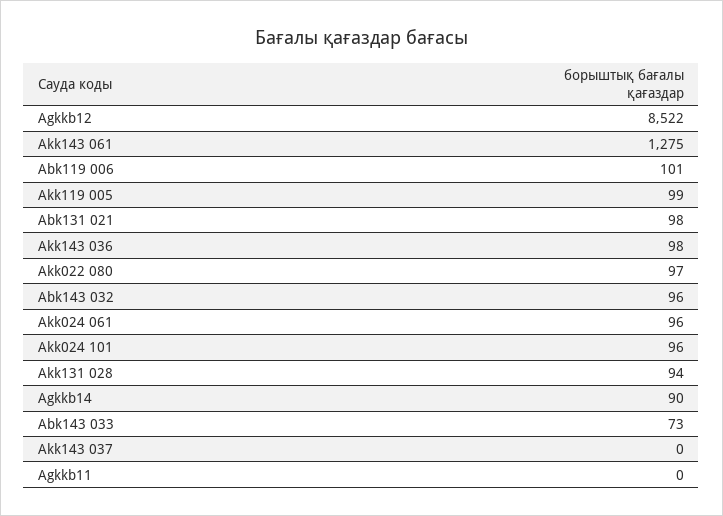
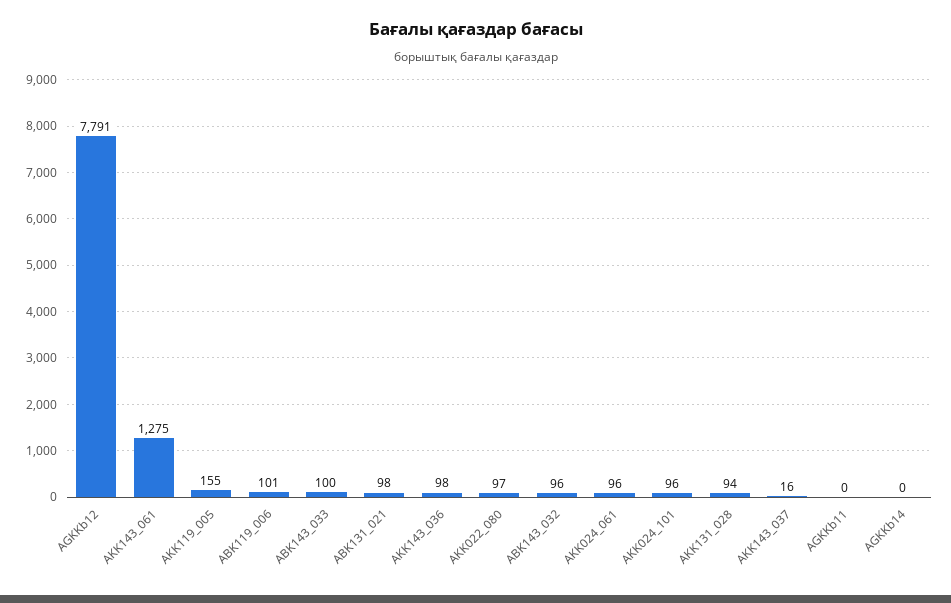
  {
-   "Agkkb12": 8522,
+   "Agkkb12": 7791,
    "Akk143 061": 1275,
    "Abk119 006": 101,
-   "Akk119 005": 99,
+   "Akk119 005": 155,
    "Abk131 021": 98,
    "Akk143 036": 98,
    "Akk022 080": 97,
    "Abk143 032": 96,
    "Akk024 061": 96,
    "Akk024 101": 96,
    "Akk131 028": 94,
-   "Agkkb14": 90,
+   "Agkkb14": 0,
-   "Abk143 033": 73,
+   "Abk143 033": 100,
-   "Akk143 037": 0,
+   "Akk143 037": 16,
    "Agkkb11": 0
  }

